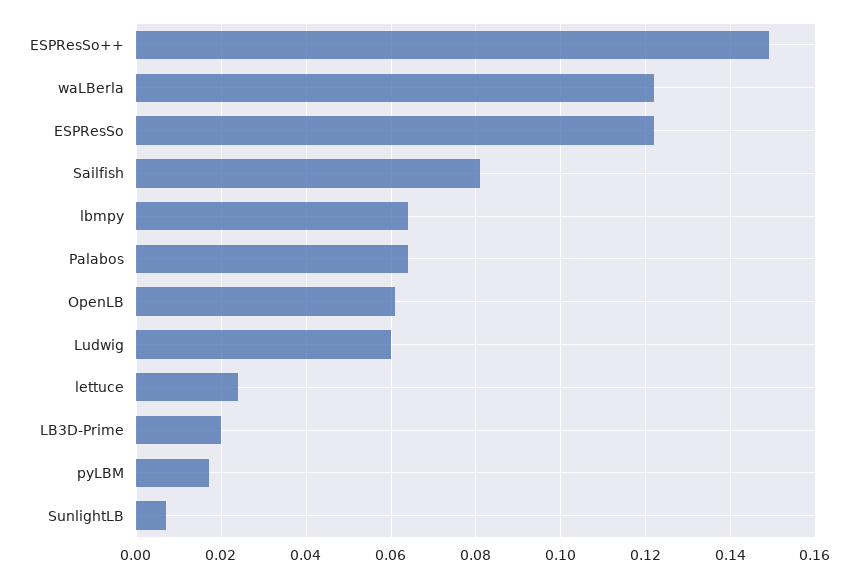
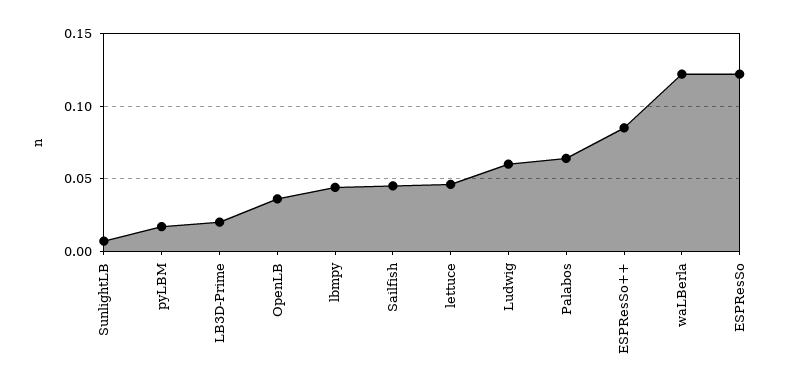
  {
-   "ESPResSo++": 0.15,
+   "ESPResSo++": 0.085,
    "waLBerla": 0.12,
    "ESPResSo": 0.12,
-   "Sailfish": 0.08,
+   "Sailfish": 0.045,
-   "lbmpy": 0.065,
+   "lbmpy": 0.045,
    "Palabos": 0.065,
-   "OpenLB": 0.06,
+   "OpenLB": 0.035,
    "Ludwig": 0.06,
-   "lettuce": 0.025,
+   "lettuce": 0.045,
    "LB3D-Prime": 0.02,
    "pyLBM": 0.015,
    "SunlightLB": 0.005
  }

